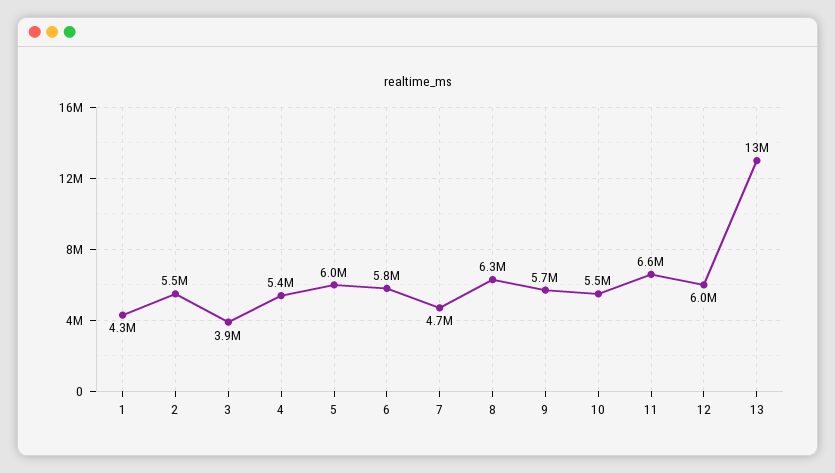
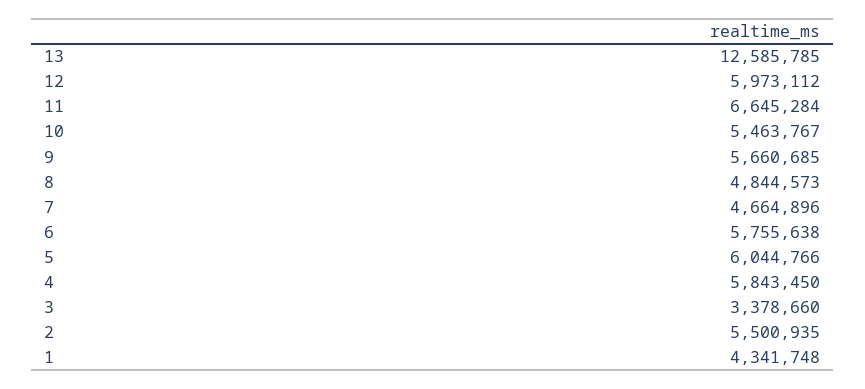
  {
    "1": 4341748,
    "2": 5500935,
-   "3": 3900000,
+   "3": 3378660,
-   "4": 5400000,
+   "4": 5843450,
    "5": 6044766,
    "6": 5755638,
    "7": 4664896,
-   "8": 6300000,
+   "8": 4844573,
    "9": 5660685,
    "10": 5463767,
    "11": 6645284,
    "12": 5973112,
    "13": 12585785
  }

